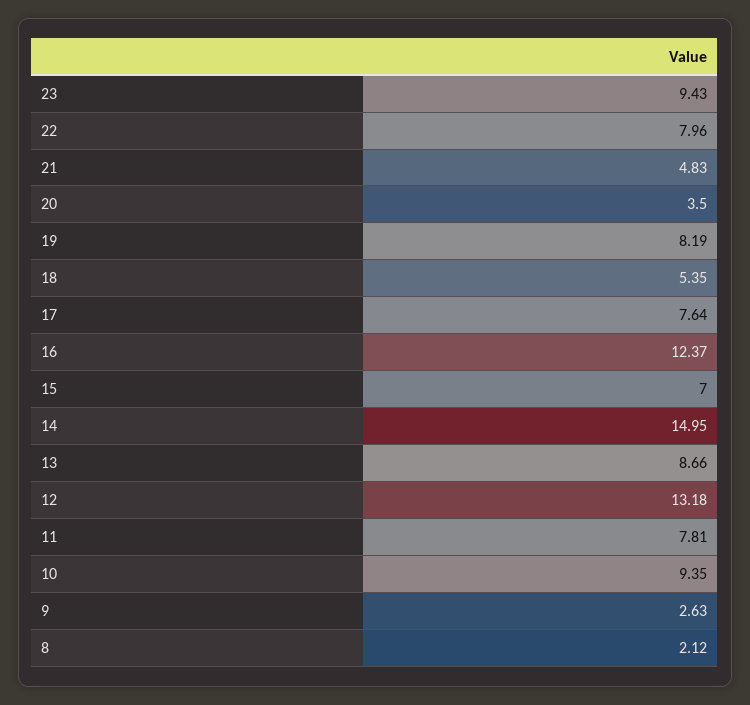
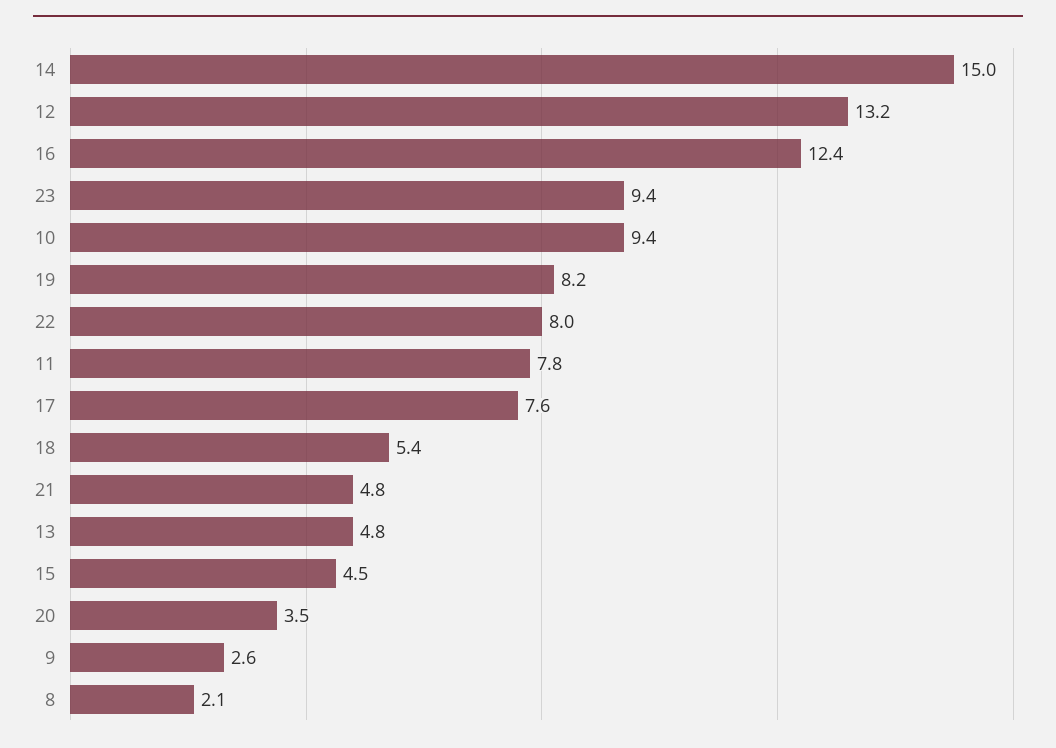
  {
    "23": 9.43,
    "22": 7.96,
    "21": 4.83,
    "20": 3.5,
    "19": 8.19,
    "18": 5.35,
    "17": 7.64,
    "16": 12.37,
-   "15": 7,
+   "15": 4.5,
    "14": 14.95,
-   "13": 8.66,
+   "13": 4.8,
    "12": 13.18,
    "11": 7.81,
    "10": 9.35,
    "9": 2.63,
    "8": 2.12
  }

